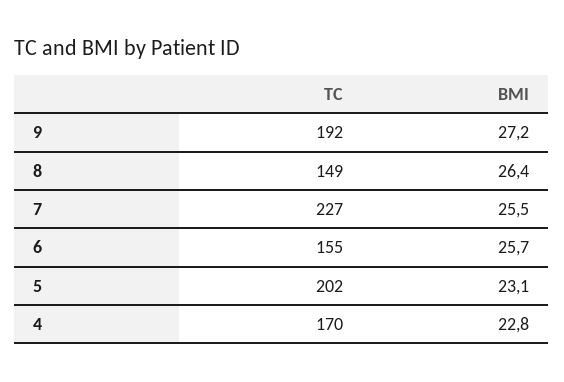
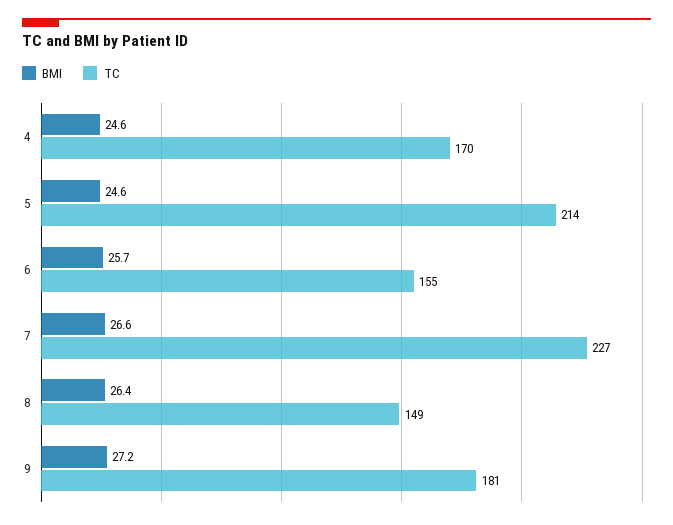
  {
    "TC": {
-     "9": 192,
+     "9": 181,
      "8": 149,
      "7": 227,
      "6": 155,
-     "5": 202,
+     "5": 214,
      "4": 170
    },
    "BMI": {
      "9": 27.2,
      "8": 26.4,
-     "7": 25.5,
+     "7": 26.6,
      "6": 25.7,
-     "5": 23.1,
+     "5": 24.6,
-     "4": 22.8
+     "4": 24.6
    }
  }

